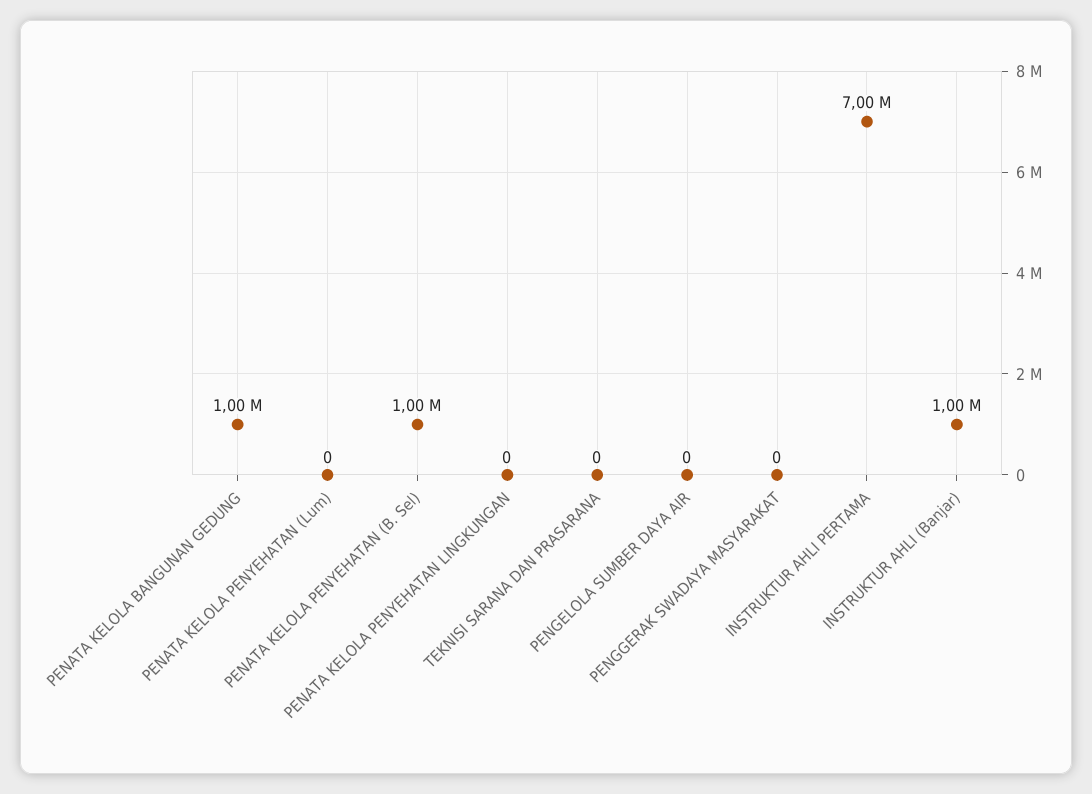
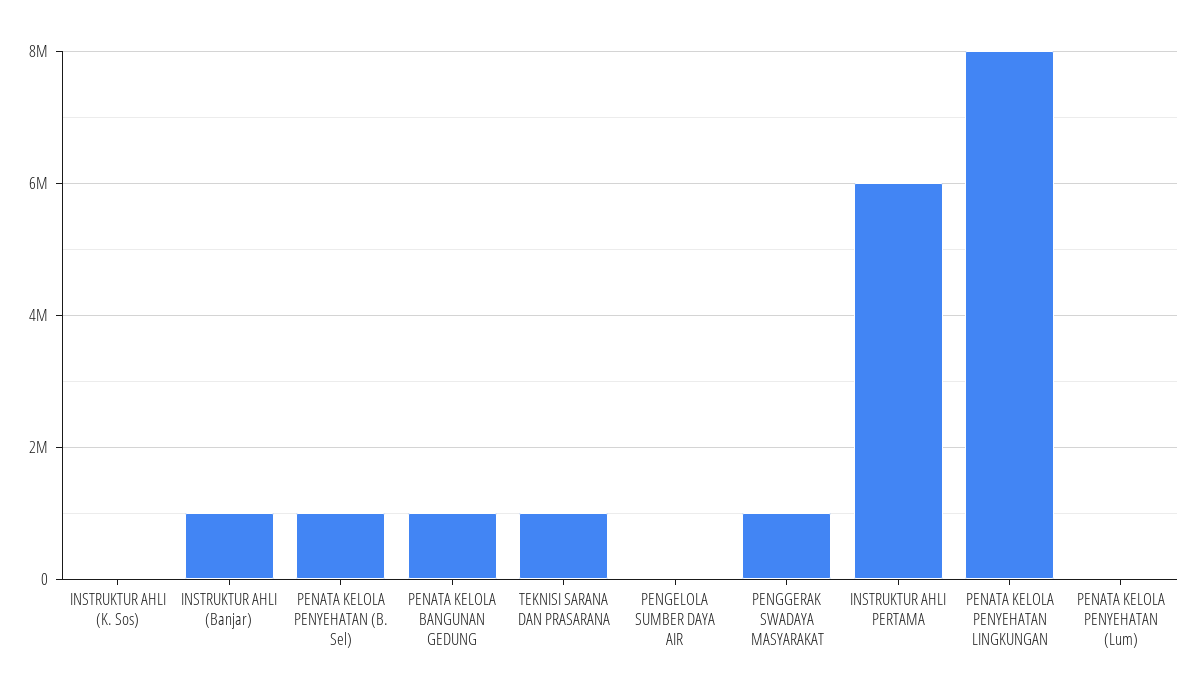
  {
    "PENATA KELOLA BANGUNAN GEDUNG": 1000000,
    "PENATA KELOLA PENYEHATAN (Lum)": 0,
    "PENATA KELOLA PENYEHATAN (B. Sel)": 1000000,
-   "PENATA KELOLA PENYEHATAN LINGKUNGAN": 0,
+   "PENATA KELOLA PENYEHATAN LINGKUNGAN": 8000000,
-   "TEKNISI SARANA DAN PRASARANA": 0,
+   "TEKNISI SARANA DAN PRASARANA": 1000000,
    "PENGELOLA SUMBER DAYA AIR": 0,
-   "PENGGERAK SWADAYA MASYARAKAT": 0,
+   "PENGGERAK SWADAYA MASYARAKAT": 1000000,
-   "INSTRUKTUR AHLI PERTAMA": 7000000,
+   "INSTRUKTUR AHLI PERTAMA": 6000000,
-   "INSTRUKTUR AHLI (Banjar)": 1000000
+   "INSTRUKTUR AHLI (Banjar)": 1000000,
+   "INSTRUKTUR AHLI (K. Sos)": 0
  }

